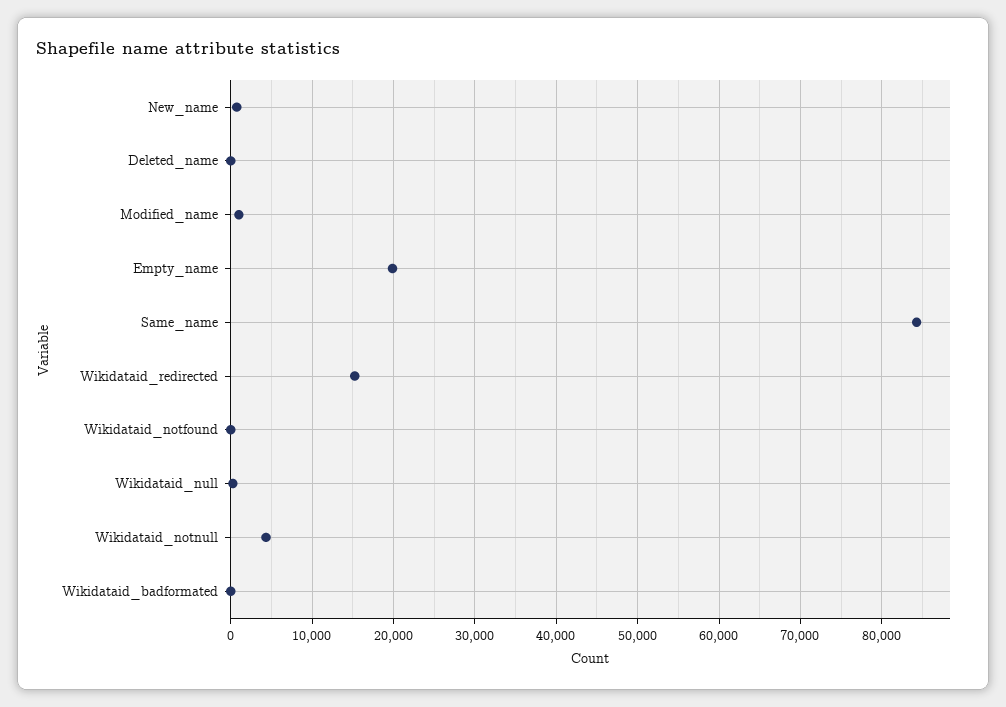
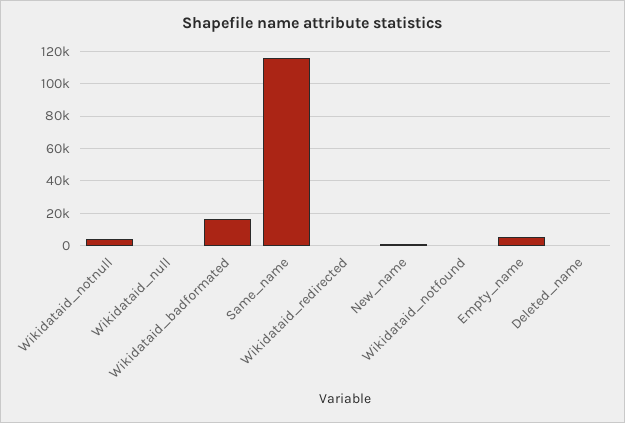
  {
    "New_name": 1000,
    "Deleted_name": 0,
-   "Modified_name": 1000,
-   "Empty_name": 20000,
+   "Empty_name": 5000,
-   "Same_name": 84000,
+   "Same_name": 115000,
-   "Wikidataid_redirected": 15000,
+   "Wikidataid_redirected": 0,
    "Wikidataid_notfound": 0,
    "Wikidataid_null": 0,
    "Wikidataid_notnull": 4000,
-   "Wikidataid_badformated": 0
+   "Wikidataid_badformated": 15000
  }

